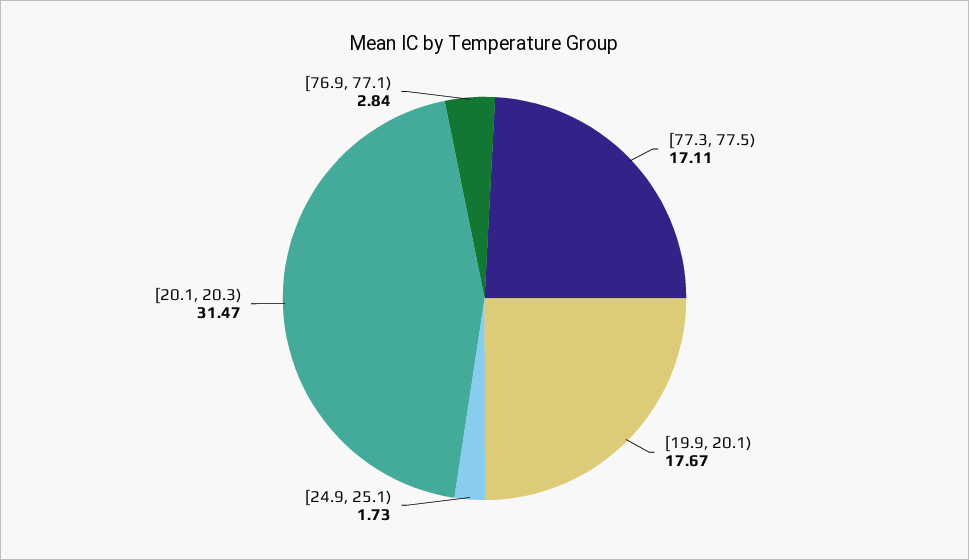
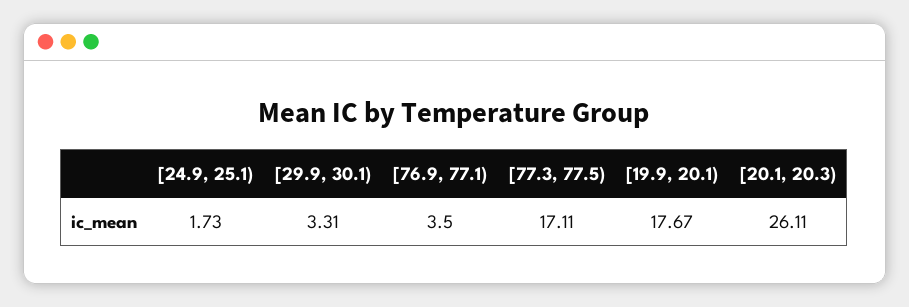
  {
    "[77.3, 77.5)": 17.11,
    "[19.9, 20.1)": 17.67,
    "[24.9, 25.1)": 1.73,
-   "[20.1, 20.3)": 31.47,
+   "[20.1, 20.3)": 26.11,
-   "[76.9, 77.1)": 2.84
+   "[76.9, 77.1)": 3.5,
+   "[29.9, 30.1)": 3.31
  }

